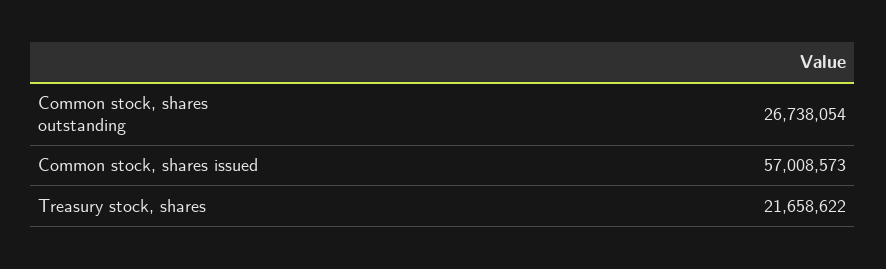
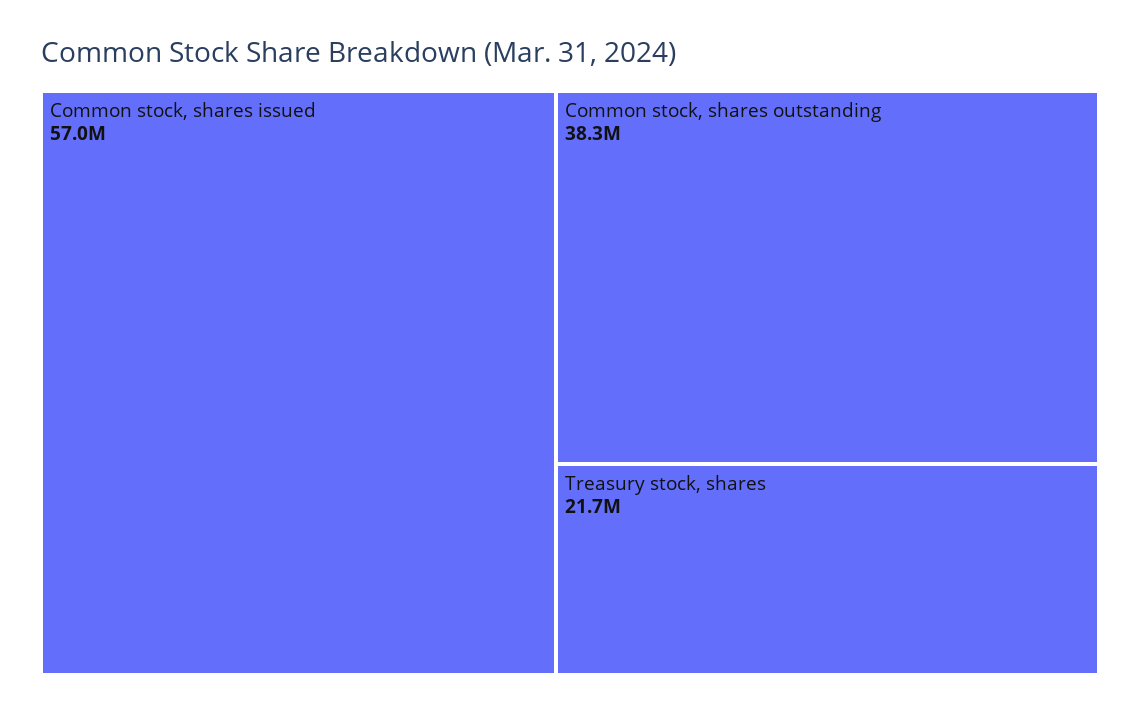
  {
-   "Common stock, shares outstanding": 26738054,
+   "Common stock, shares outstanding": 38300000,
    "Common stock, shares issued": 57008573,
    "Treasury stock, shares": 21658622
  }

